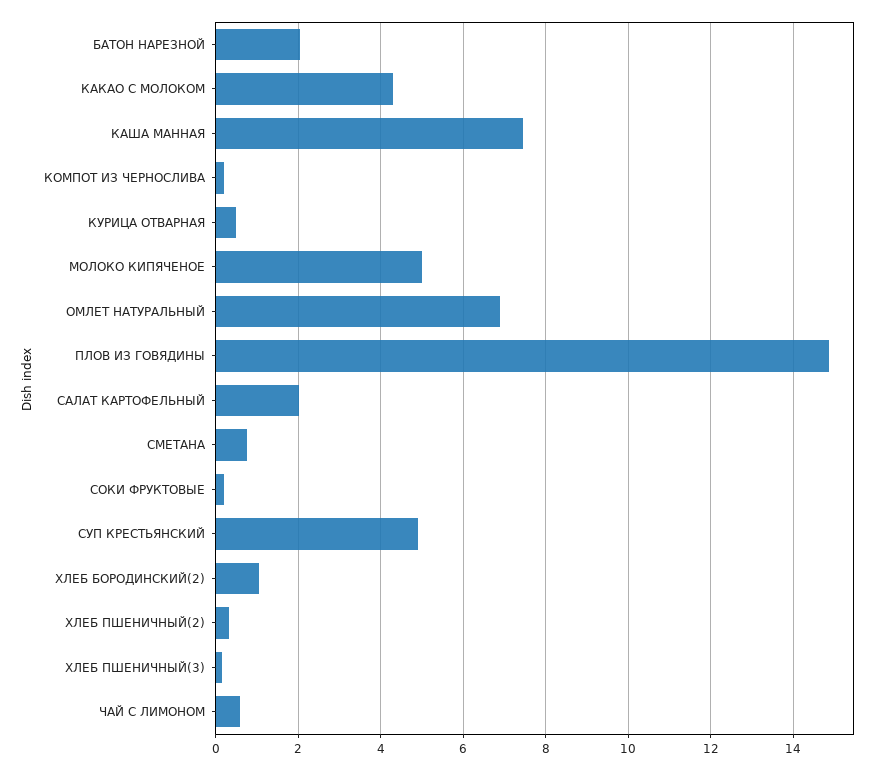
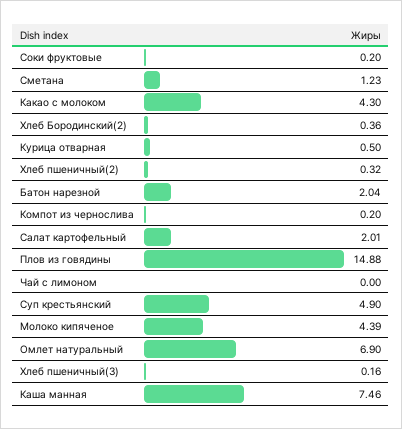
  {
    "БАТОН НАРЕЗНОЙ": 2.04,
    "КАКАО С МОЛОКОМ": 4.3,
    "КАША МАННАЯ": 7.46,
    "КОМПОТ ИЗ ЧЕРНОСЛИВА": 0.2,
    "КУРИЦА ОТВАРНАЯ": 0.5,
-   "МОЛОКО КИПЯЧЕНОЕ": 5,
+   "МОЛОКО КИПЯЧЕНОЕ": 4.39,
    "ОМЛЕТ НАТУРАЛЬНЫЙ": 6.9,
    "ПЛОВ ИЗ ГОВЯДИНЫ": 14.88,
    "САЛАТ КАРТОФЕЛЬНЫЙ": 2.01,
-   "СМЕТАНА": 0.8,
+   "СМЕТАНА": 1.23,
    "СОКИ ФРУКТОВЫЕ": 0.2,
    "СУП КРЕСТЬЯНСКИЙ": 4.9,
-   "ХЛЕБ БОРОДИНСКИЙ(2)": 1,
+   "ХЛЕБ БОРОДИНСКИЙ(2)": 0.36,
    "ХЛЕБ ПШЕНИЧНЫЙ(2)": 0.32,
    "ХЛЕБ ПШЕНИЧНЫЙ(3)": 0.16,
-   "ЧАЙ С ЛИМОНОМ": 0.6
+   "ЧАЙ С ЛИМОНОМ": 0
  }

